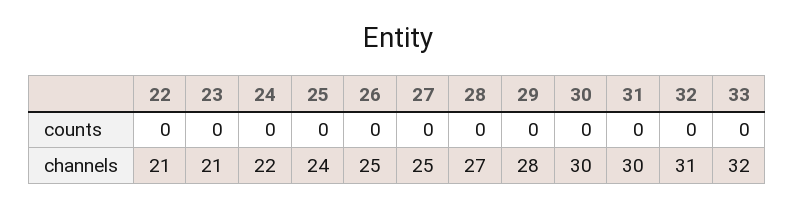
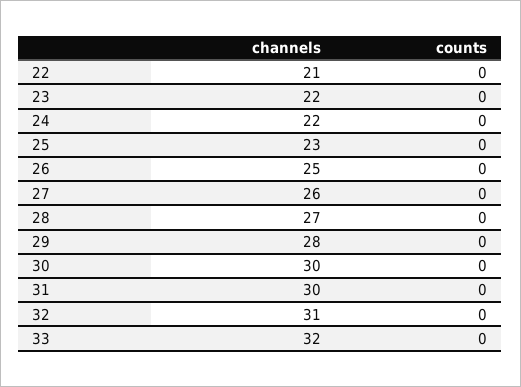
  {
    "22": {
      "counts": 0,
      "channels": 21
    },
    "23": {
      "counts": 0,
-     "channels": 21
+     "channels": 22
    },
    "24": {
      "counts": 0,
      "channels": 22
    },
    "25": {
      "counts": 0,
-     "channels": 24
+     "channels": 23
    },
    "26": {
      "counts": 0,
      "channels": 25
    },
    "27": {
      "counts": 0,
-     "channels": 25
+     "channels": 26
    },
    "28": {
      "counts": 0,
      "channels": 27
    },
    "29": {
      "counts": 0,
      "channels": 28
    },
    "30": {
      "counts": 0,
      "channels": 30
    },
    "31": {
      "counts": 0,
      "channels": 30
    },
    "32": {
      "counts": 0,
      "channels": 31
    },
    "33": {
      "counts": 0,
      "channels": 32
    }
  }

